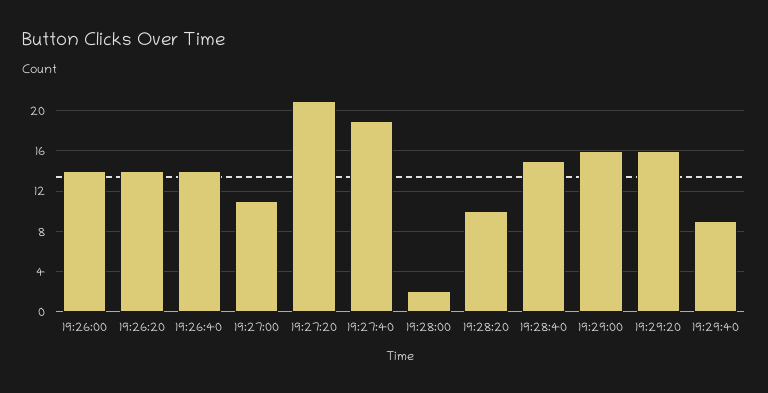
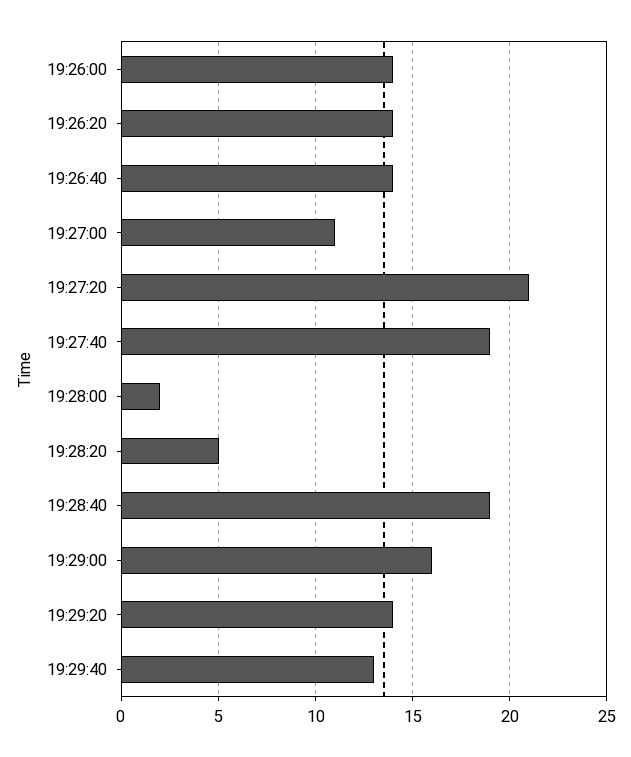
  {
    "19:26:00": 14,
    "19:26:20": 14,
    "19:26:40": 14,
    "19:27:00": 11,
    "19:27:20": 21,
    "19:27:40": 19,
    "19:28:00": 2,
-   "19:28:20": 10,
+   "19:28:20": 5,
-   "19:28:40": 15,
+   "19:28:40": 19,
    "19:29:00": 16,
-   "19:29:20": 16,
+   "19:29:20": 14,
-   "19:29:40": 9
+   "19:29:40": 13
  }

